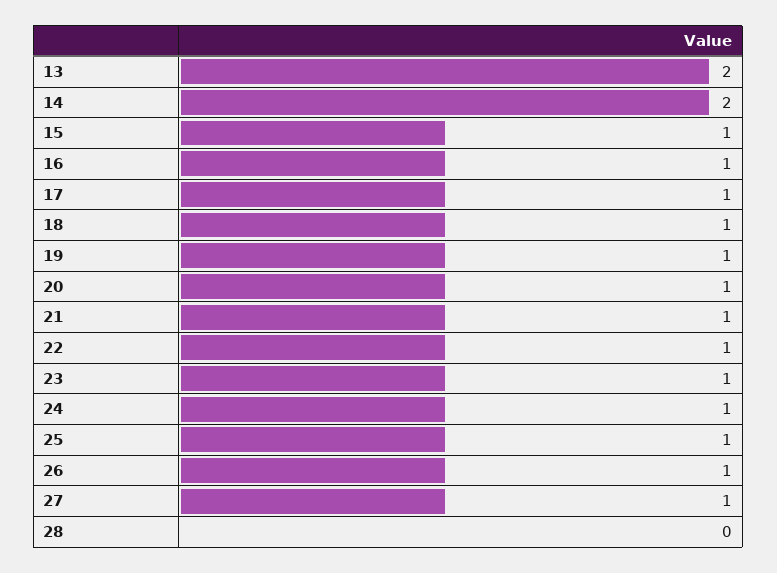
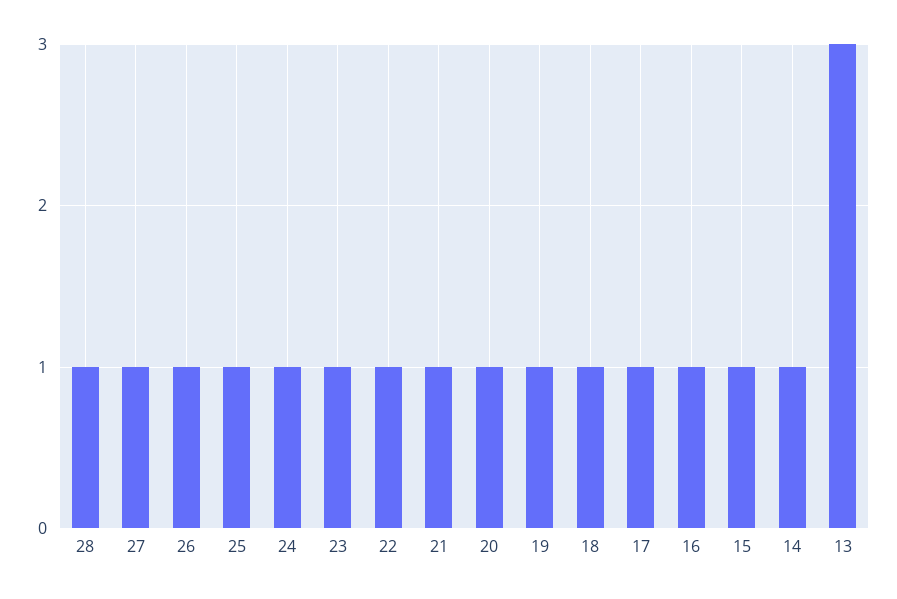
  {
-   "13": 2,
+   "13": 3,
-   "14": 2,
+   "14": 1,
    "15": 1,
    "16": 1,
    "17": 1,
    "18": 1,
    "19": 1,
    "20": 1,
    "21": 1,
    "22": 1,
    "23": 1,
    "24": 1,
    "25": 1,
    "26": 1,
    "27": 1,
-   "28": 0
+   "28": 1
  }

